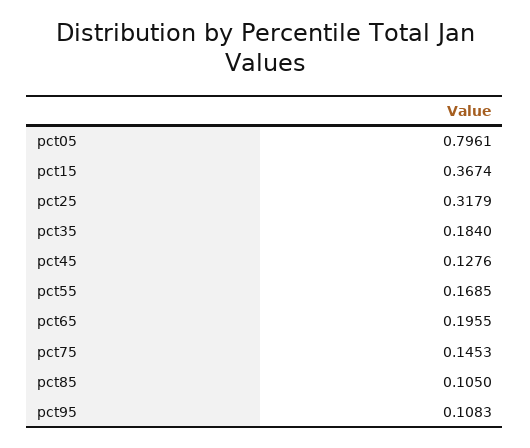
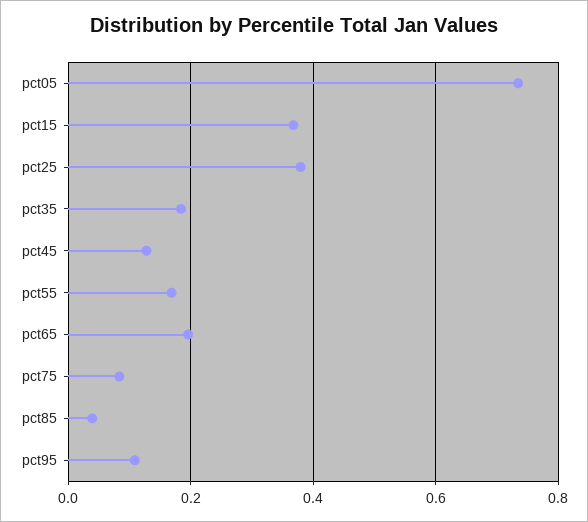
  {
-   "pct05": 0.7961,
+   "pct05": 0.74,
    "pct15": 0.3674,
-   "pct25": 0.3179,
+   "pct25": 0.38,
    "pct35": 0.184,
    "pct45": 0.1276,
    "pct55": 0.1685,
    "pct65": 0.1955,
-   "pct75": 0.1453,
+   "pct75": 0.08,
-   "pct85": 0.105,
+   "pct85": 0.04,
    "pct95": 0.1083
  }

